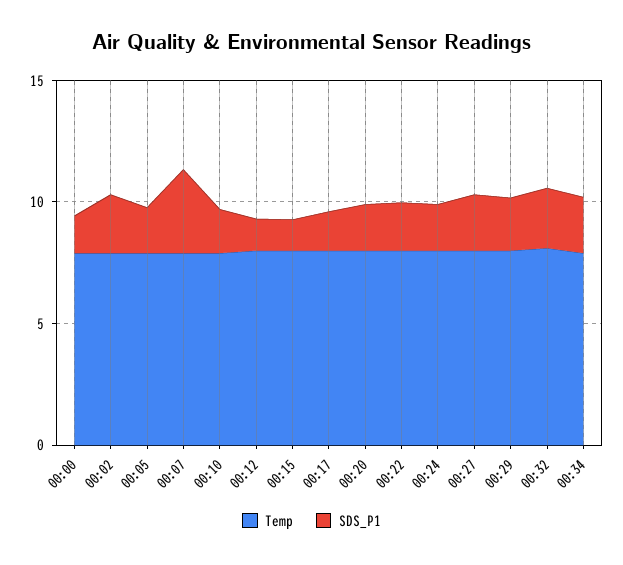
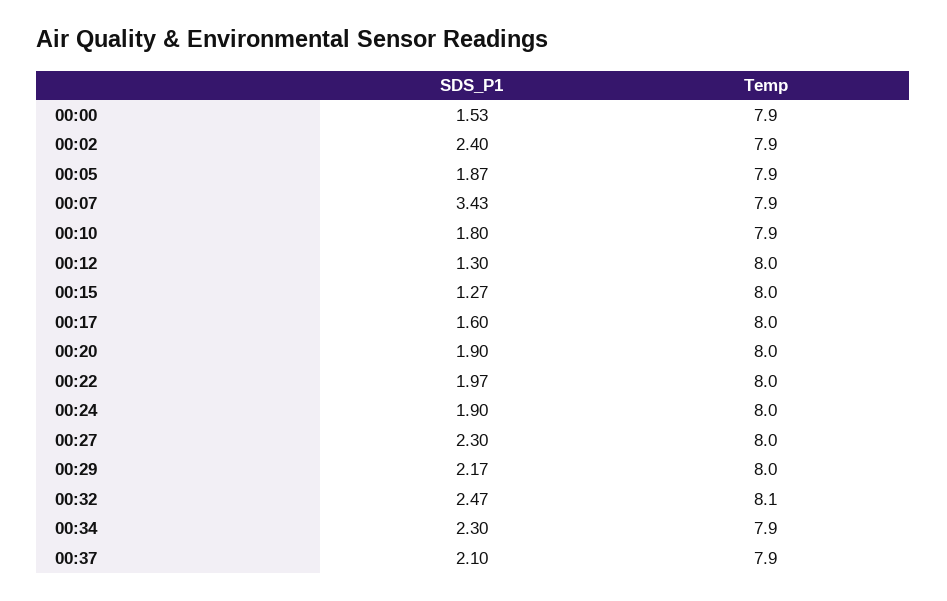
  {
    "Temp": {
      "00:00": 7.9,
      "00:02": 7.9,
      "00:05": 7.9,
      "00:07": 7.9,
      "00:10": 7.9,
      "00:12": 8,
      "00:15": 8,
      "00:17": 8,
      "00:20": 8,
      "00:22": 8,
      "00:24": 8,
      "00:27": 8,
      "00:29": 8,
      "00:32": 8.1,
-     "00:34": 7.9
+     "00:34": 7.9,
+     "00:37": 7.9
    },
    "SDS_P1": {
      "00:00": 1.53,
      "00:02": 2.4,
      "00:05": 1.87,
      "00:07": 3.43,
      "00:10": 1.8,
      "00:12": 1.3,
      "00:15": 1.27,
      "00:17": 1.6,
      "00:20": 1.9,
      "00:22": 1.97,
      "00:24": 1.9,
      "00:27": 2.3,
      "00:29": 2.17,
      "00:32": 2.47,
-     "00:34": 2.3
+     "00:34": 2.3,
+     "00:37": 2.1
    }
  }

